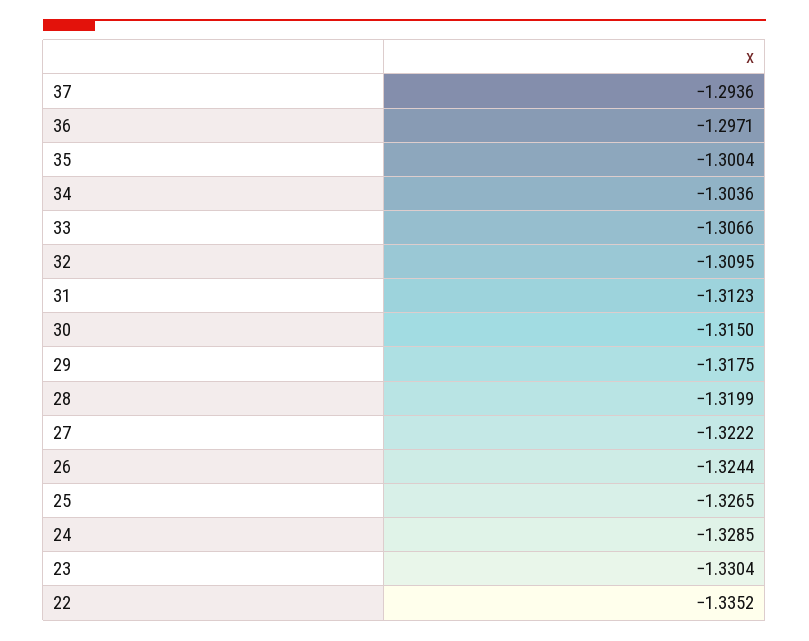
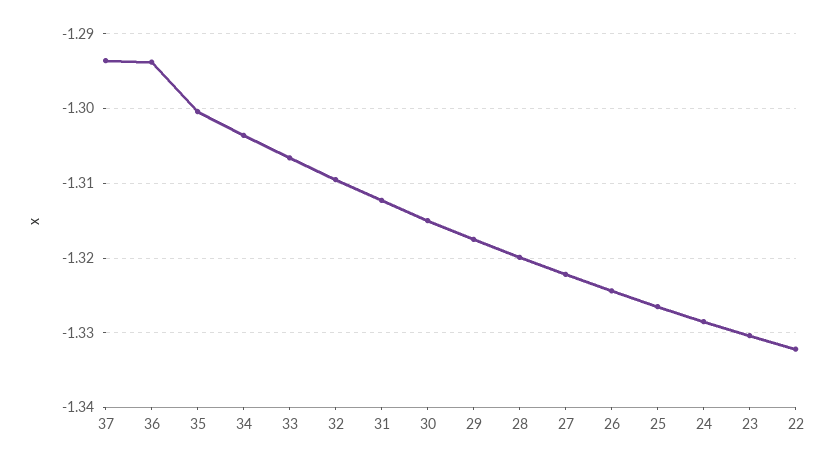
  {
    "37": -1.2936,
-   "36": -1.2971,
+   "36": -1.294,
    "35": -1.3004,
    "34": -1.3036,
    "33": -1.3066,
    "32": -1.3095,
    "31": -1.3123,
    "30": -1.315,
    "29": -1.3175,
    "28": -1.3199,
    "27": -1.3222,
    "26": -1.3244,
    "25": -1.3265,
    "24": -1.3285,
    "23": -1.3304,
-   "22": -1.3352
+   "22": -1.332
  }

